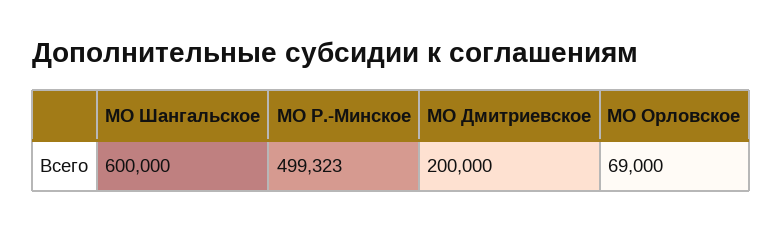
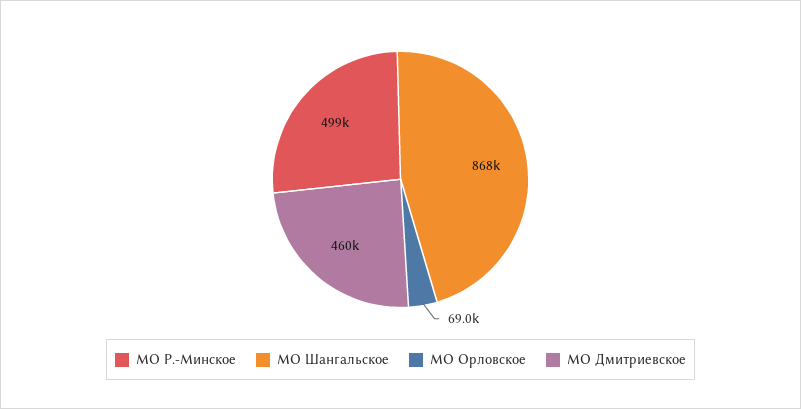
  {
-   "МО Шангальское": 600000,
+   "МО Шангальское": 868000,
    "МО Р.-Минское": 499323,
-   "МО Дмитриевское": 200000,
+   "МО Дмитриевское": 460000,
    "МО Орловское": 69000
  }

